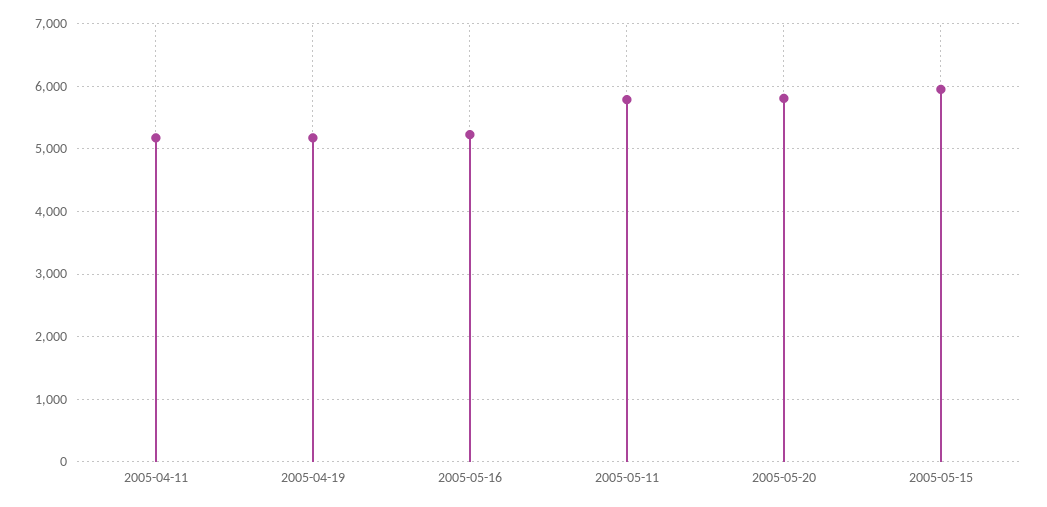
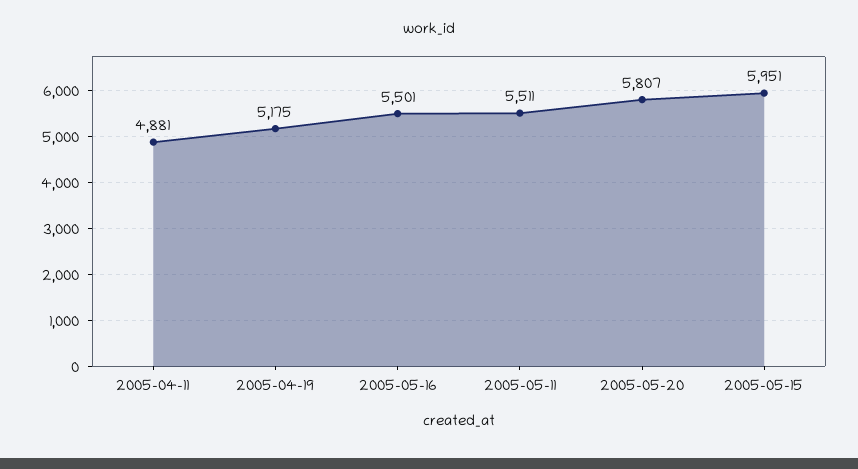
  {
-   "2005-04-11": 5200,
+   "2005-04-11": 4881,
    "2005-04-19": 5175,
-   "2005-05-16": 5200,
+   "2005-05-16": 5501,
-   "2005-05-11": 5800,
+   "2005-05-11": 5511,
    "2005-05-20": 5807,
    "2005-05-15": 5951
  }

